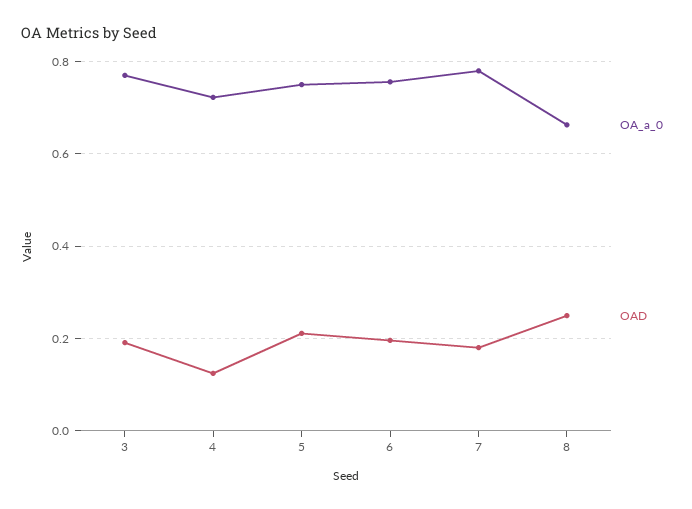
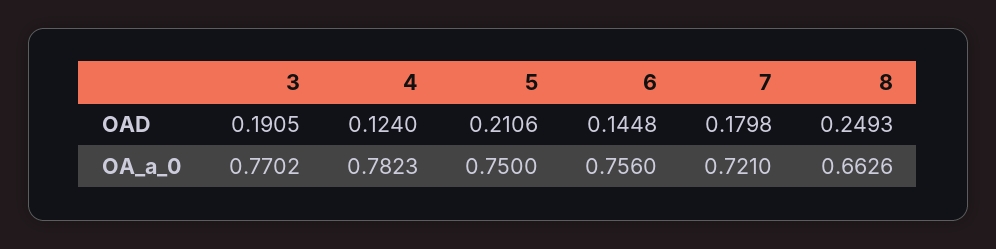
  {
    "OA_a_0": {
      "3": 0.7702,
-     "4": 0.72,
+     "4": 0.7823,
      "5": 0.75,
      "6": 0.756,
-     "7": 0.78,
+     "7": 0.721,
      "8": 0.6626
    },
    "OAD": {
      "3": 0.1905,
      "4": 0.124,
      "5": 0.2106,
-     "6": 0.2,
+     "6": 0.1448,
      "7": 0.1798,
      "8": 0.2493
    }
  }

